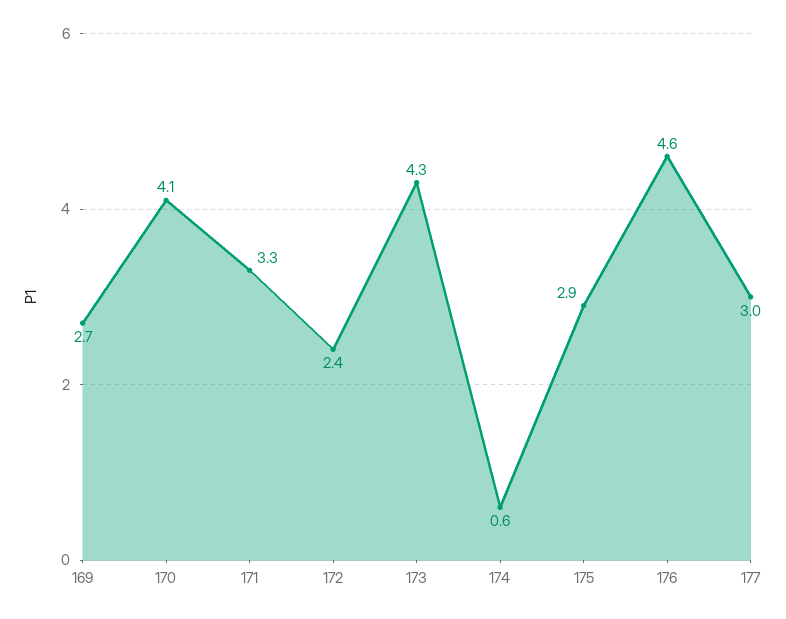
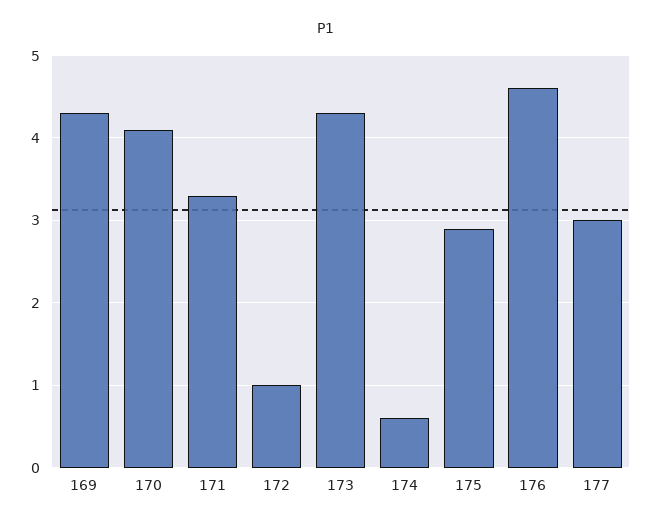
  {
-   "169": 2.7,
+   "169": 4.3,
    "170": 4.1,
    "171": 3.3,
-   "172": 2.4,
+   "172": 1,
    "173": 4.3,
    "174": 0.6,
    "175": 2.9,
    "176": 4.6,
    "177": 3
  }

